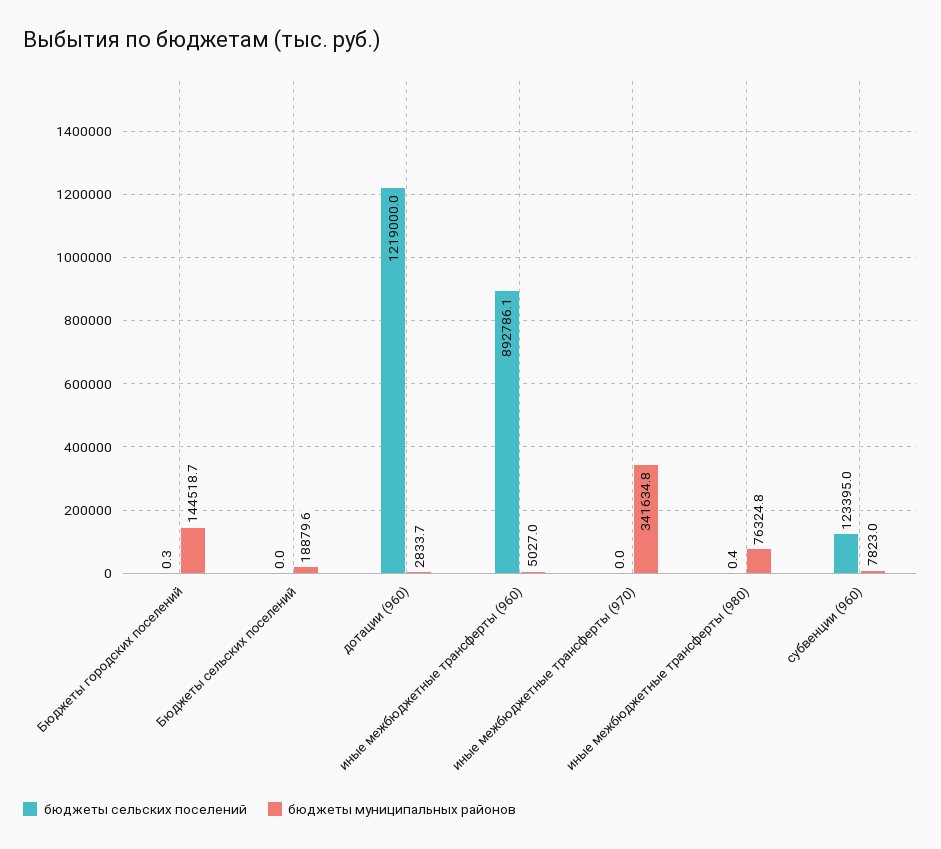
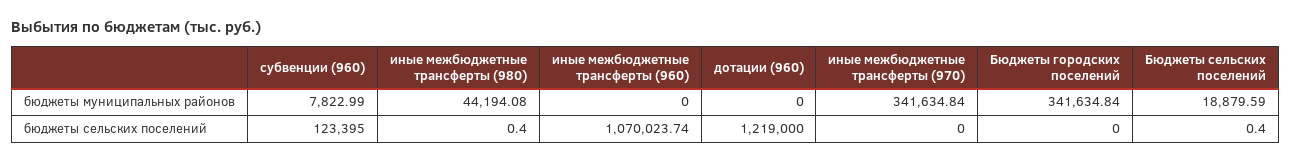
  {
    "бюджеты сельских поселений": {
-     "Бюджеты городских поселений": 0.3,
+     "Бюджеты городских поселений": 0,
-     "Бюджеты сельских поселений": 0,
+     "Бюджеты сельских поселений": 0.4,
      "дотации (960)": 1219000,
-     "иные межбюджетные трансферты (960)": 892786.1,
+     "иные межбюджетные трансферты (960)": 1070023.74,
      "иные межбюджетные трансферты (970)": 0,
      "иные межбюджетные трансферты (980)": 0.4,
      "субвенции (960)": 123395
    },
    "бюджеты муниципальных районов": {
-     "Бюджеты городских поселений": 144518.7,
+     "Бюджеты городских поселений": 341634.84,
      "Бюджеты сельских поселений": 18879.59,
-     "дотации (960)": 2833.7,
+     "дотации (960)": 0,
-     "иные межбюджетные трансферты (960)": 5027,
+     "иные межбюджетные трансферты (960)": 0,
      "иные межбюджетные трансферты (970)": 341634.84,
-     "иные межбюджетные трансферты (980)": 76324.8,
+     "иные межбюджетные трансферты (980)": 44194.08,
      "субвенции (960)": 7822.99
    }
  }

